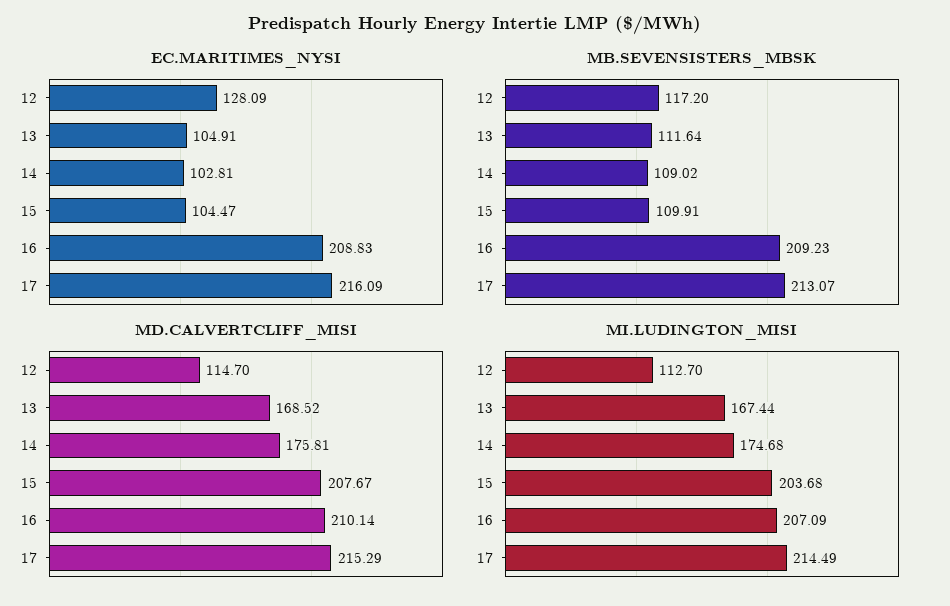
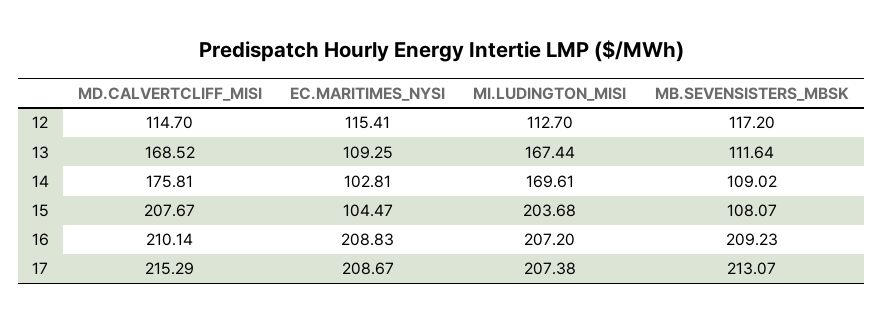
  {
    "EC.MARITIMES_NYSI": {
-     "12": 128.09,
+     "12": 115.41,
-     "13": 104.91,
+     "13": 109.25,
      "14": 102.81,
      "15": 104.47,
      "16": 208.83,
-     "17": 216.09
+     "17": 208.67
    },
    "MB.SEVENSISTERS_MBSK": {
      "12": 117.2,
      "13": 111.64,
      "14": 109.02,
-     "15": 109.91,
+     "15": 108.07,
      "16": 209.23,
      "17": 213.07
    },
    "MD.CALVERTCLIFF_MISI": {
      "12": 114.7,
      "13": 168.52,
      "14": 175.81,
      "15": 207.67,
      "16": 210.14,
      "17": 215.29
    },
    "MI.LUDINGTON_MISI": {
      "12": 112.7,
      "13": 167.44,
-     "14": 174.68,
+     "14": 169.61,
      "15": 203.68,
-     "16": 207.09,
+     "16": 207.2,
-     "17": 214.49
+     "17": 207.38
    }
  }

